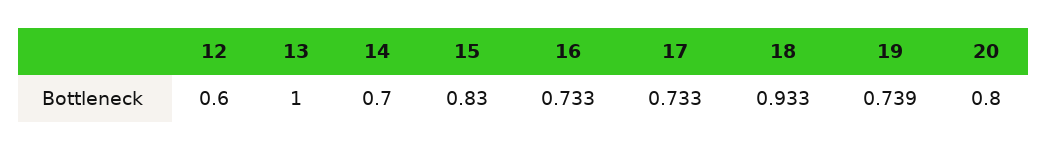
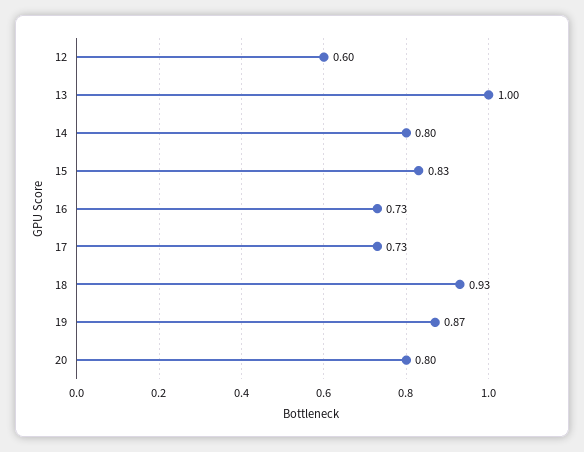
  {
    "12": 0.6,
    "13": 1,
-   "14": 0.7,
+   "14": 0.8,
    "15": 0.83,
    "16": 0.733,
    "17": 0.733,
    "18": 0.933,
-   "19": 0.739,
+   "19": 0.87,
    "20": 0.8
  }

